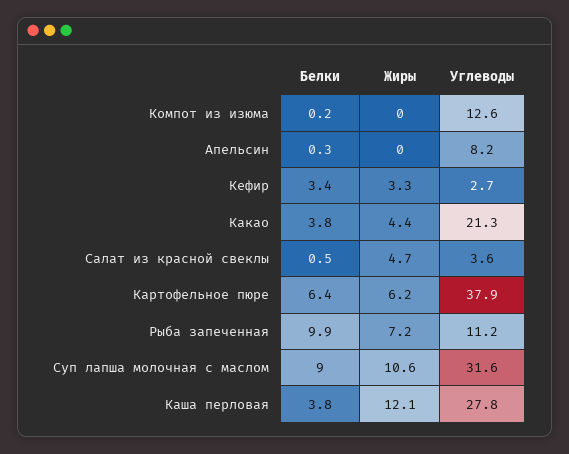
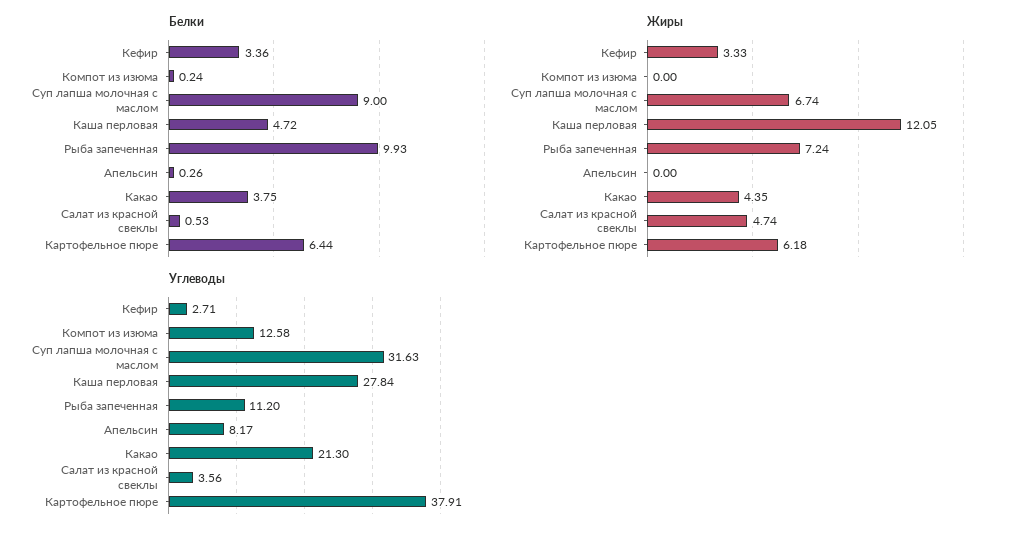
  {
    "Белки": {
      "Компот из изюма": 0.24,
      "Апельсин": 0.26,
      "Кефир": 3.36,
      "Какао": 3.75,
      "Салат из красной свеклы": 0.53,
      "Картофельное пюре": 6.44,
      "Рыба запеченная": 9.93,
      "Суп лапша молочная с маслом": 9,
-     "Каша перловая": 3.8
+     "Каша перловая": 4.72
    },
    "Жиры": {
      "Компот из изюма": 0,
      "Апельсин": 0,
      "Кефир": 3.33,
      "Какао": 4.35,
      "Салат из красной свеклы": 4.74,
      "Картофельное пюре": 6.18,
      "Рыба запеченная": 7.24,
-     "Суп лапша молочная с маслом": 10.6,
+     "Суп лапша молочная с маслом": 6.74,
      "Каша перловая": 12.05
    },
    "Углеводы": {
      "Компот из изюма": 12.58,
      "Апельсин": 8.17,
      "Кефир": 2.71,
      "Какао": 21.3,
      "Салат из красной свеклы": 3.56,
      "Картофельное пюре": 37.91,
      "Рыба запеченная": 11.2,
      "Суп лапша молочная с маслом": 31.63,
      "Каша перловая": 27.84
    }
  }

